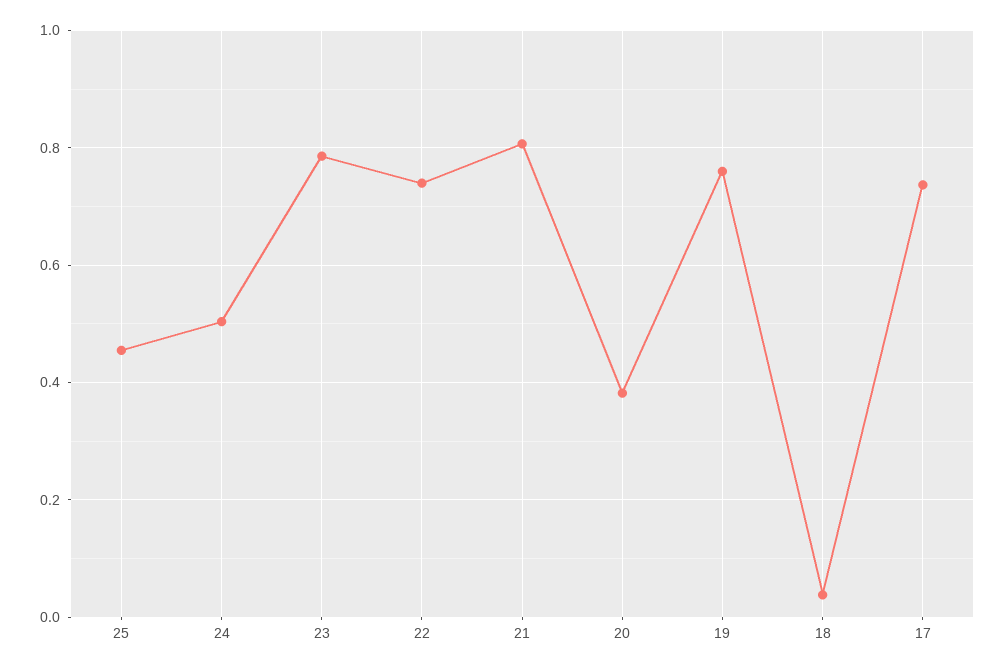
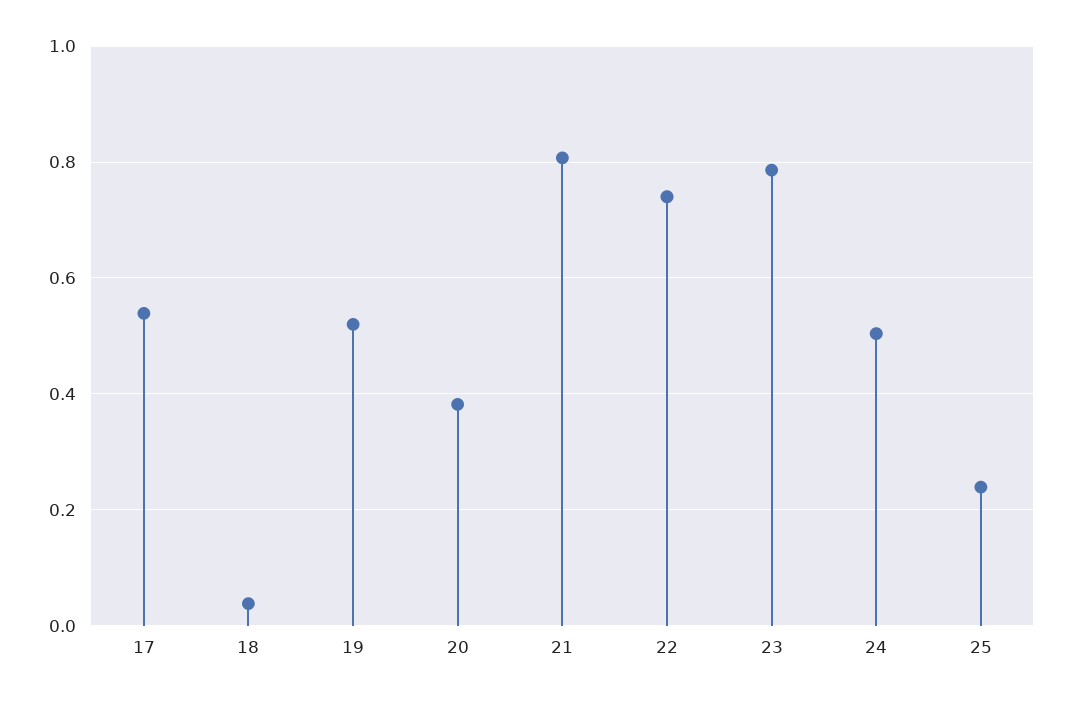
  {
-   "25": 0.46,
+   "25": 0.24,
    "24": 0.5,
    "23": 0.78,
    "22": 0.74,
    "21": 0.8,
    "20": 0.38,
-   "19": 0.76,
+   "19": 0.52,
    "18": 0.04,
-   "17": 0.74
+   "17": 0.54
  }

